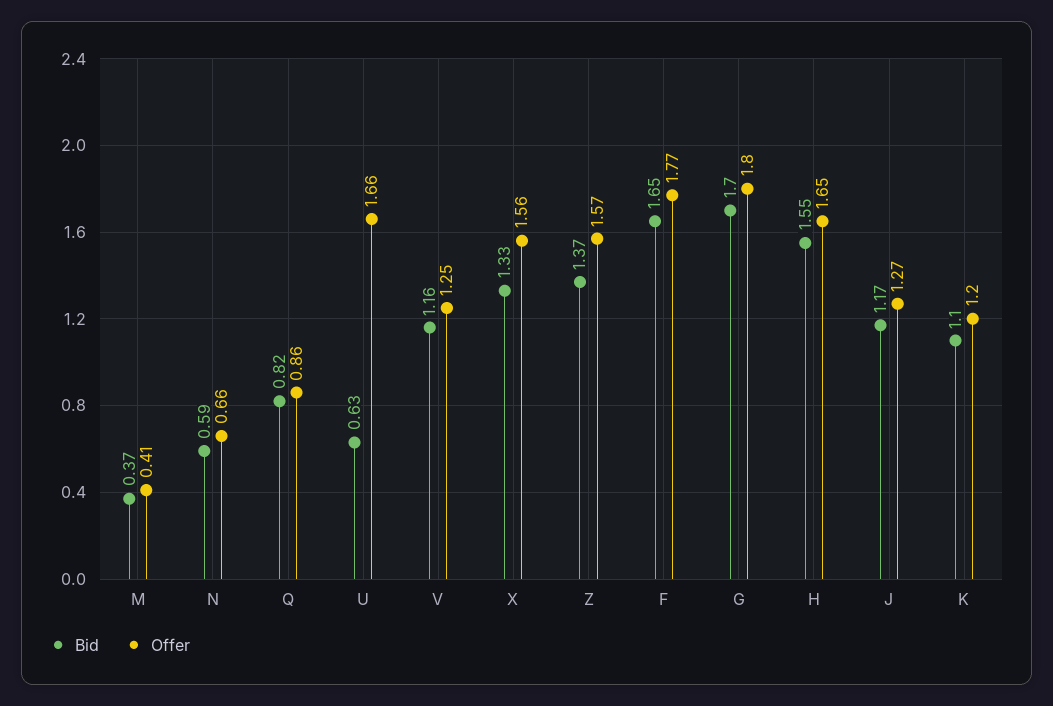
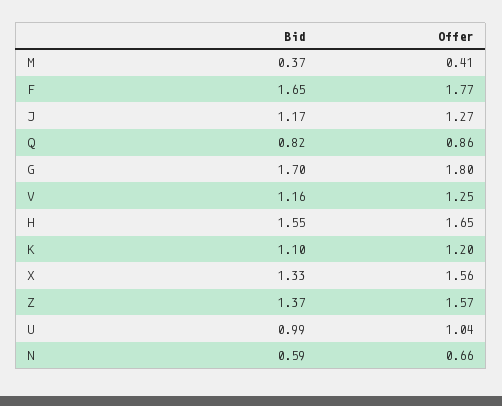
  {
    "Bid": {
      "M": 0.37,
      "N": 0.59,
      "Q": 0.82,
-     "U": 0.63,
+     "U": 0.99,
      "V": 1.16,
      "X": 1.33,
      "Z": 1.37,
      "F": 1.65,
      "G": 1.7,
      "H": 1.55,
      "J": 1.17,
      "K": 1.1
    },
    "Offer": {
      "M": 0.41,
      "N": 0.66,
      "Q": 0.86,
-     "U": 1.66,
+     "U": 1.04,
      "V": 1.25,
      "X": 1.56,
      "Z": 1.57,
      "F": 1.77,
      "G": 1.8,
      "H": 1.65,
      "J": 1.27,
      "K": 1.2
    }
  }

